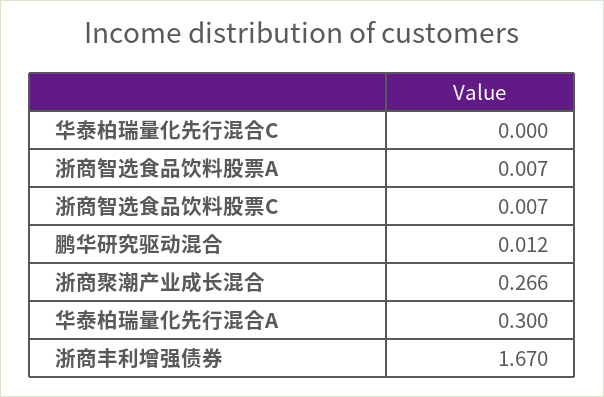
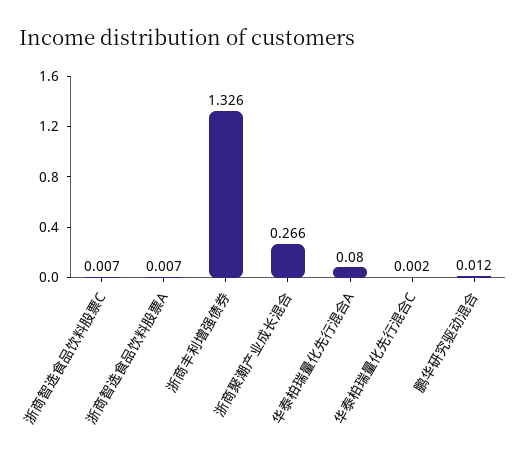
  {
-   "华泰柏瑞量化先行混合C": 0,
+   "华泰柏瑞量化先行混合C": 0.002,
    "浙商智选食品饮料股票A": 0.007,
    "浙商智选食品饮料股票C": 0.007,
    "鹏华研究驱动混合": 0.012,
    "浙商聚潮产业成长混合": 0.266,
-   "华泰柏瑞量化先行混合A": 0.3,
+   "华泰柏瑞量化先行混合A": 0.08,
-   "浙商丰利增强债券": 1.67
+   "浙商丰利增强债券": 1.326
  }

